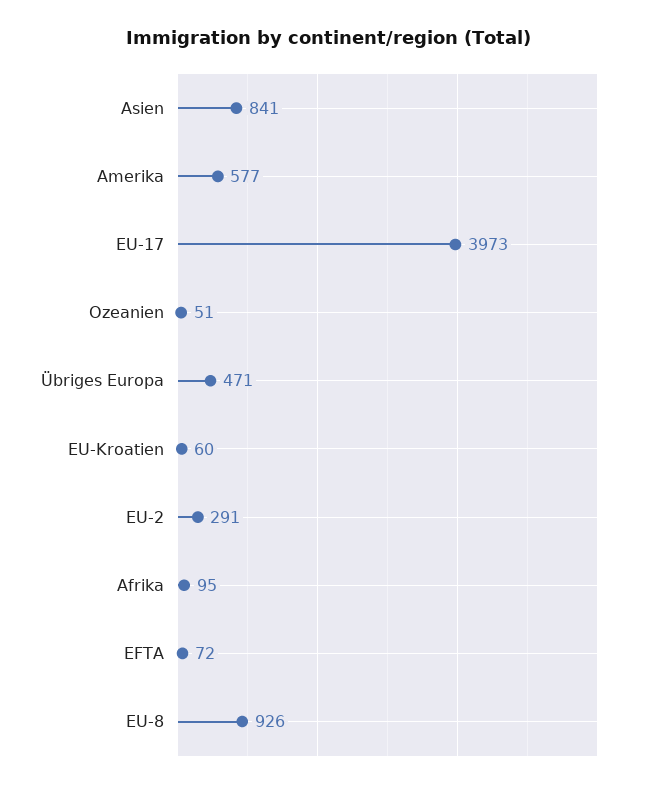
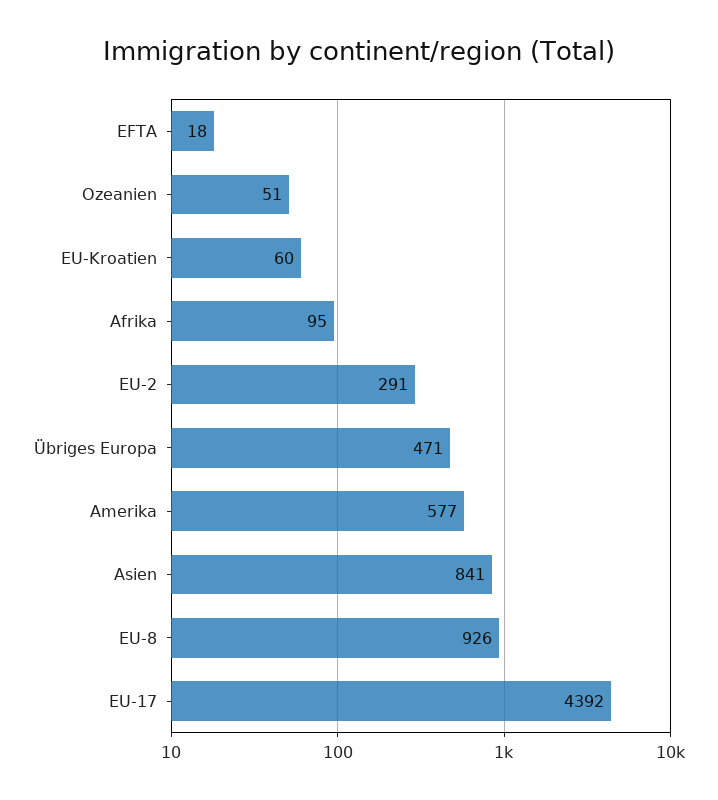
  {
    "Asien": 841,
    "Amerika": 577,
-   "EU-17": 3973,
+   "EU-17": 4392,
    "Ozeanien": 51,
    "Übriges Europa": 471,
    "EU-Kroatien": 60,
    "EU-2": 291,
    "Afrika": 95,
-   "EFTA": 72,
+   "EFTA": 18,
    "EU-8": 926
  }

